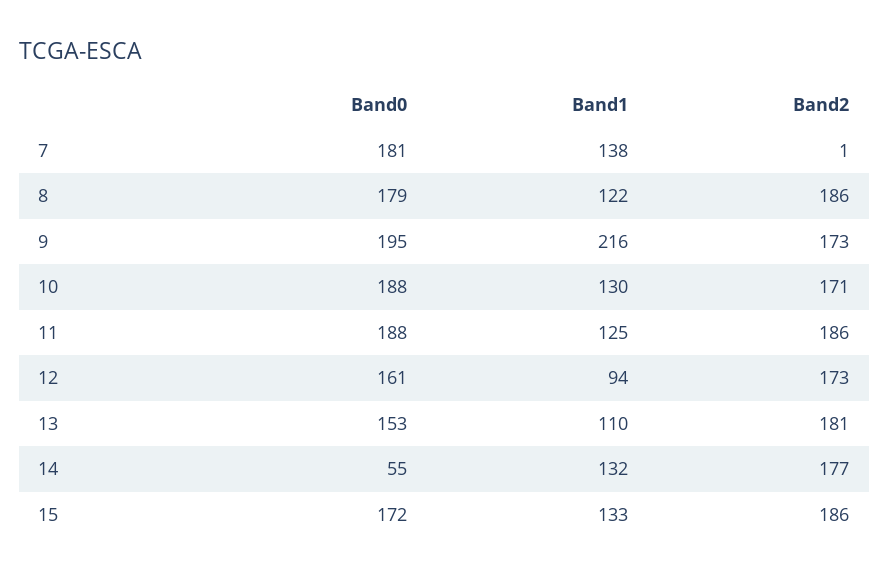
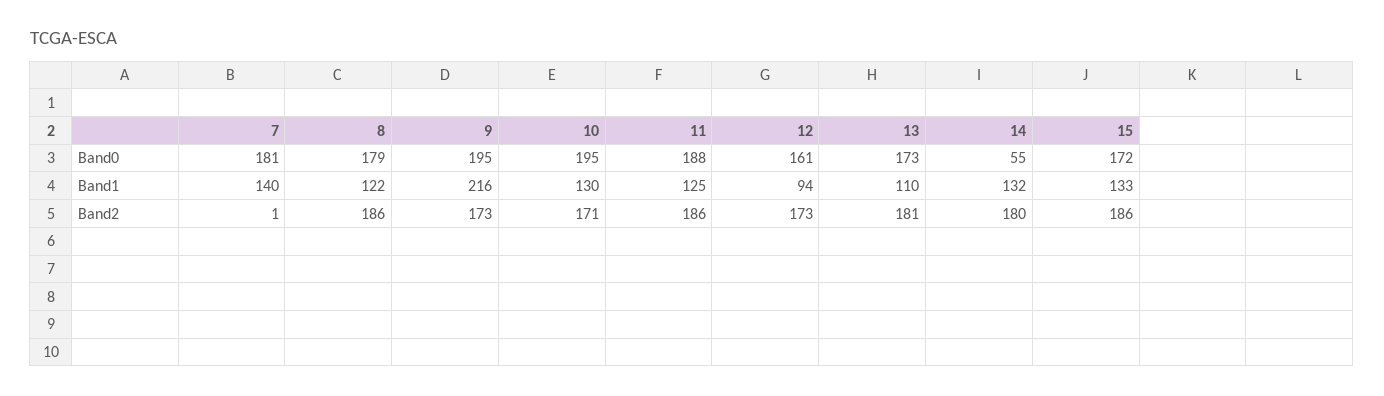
  {
    "Band0": {
      "7": 181,
      "8": 179,
      "9": 195,
-     "10": 188,
+     "10": 195,
      "11": 188,
      "12": 161,
-     "13": 153,
+     "13": 173,
      "14": 55,
      "15": 172
    },
    "Band1": {
-     "7": 138,
+     "7": 140,
      "8": 122,
      "9": 216,
      "10": 130,
      "11": 125,
      "12": 94,
      "13": 110,
      "14": 132,
      "15": 133
    },
    "Band2": {
      "7": 1,
      "8": 186,
      "9": 173,
      "10": 171,
      "11": 186,
      "12": 173,
      "13": 181,
-     "14": 177,
+     "14": 180,
      "15": 186
    }
  }

